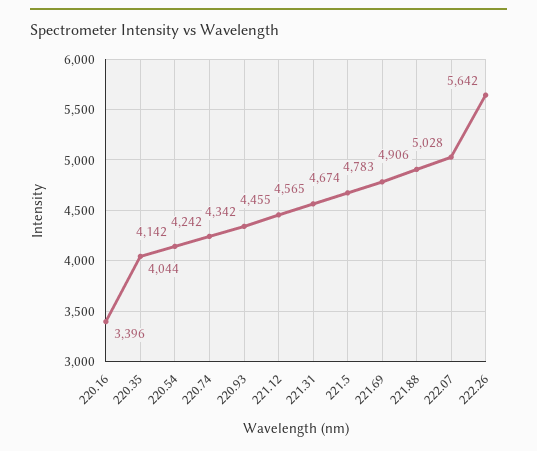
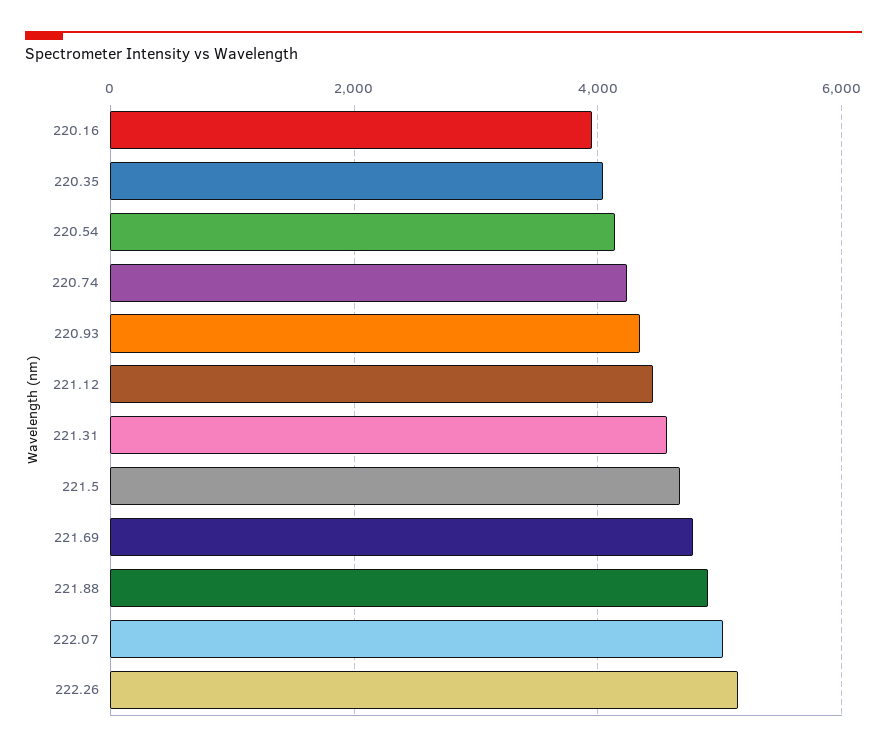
  {
-   "220.16": 3396,
+   "220.16": 4000,
    "220.35": 4044,
    "220.54": 4142,
    "220.74": 4242,
    "220.93": 4342,
    "221.12": 4455,
    "221.31": 4565,
    "221.5": 4674,
    "221.69": 4783,
    "221.88": 4906,
    "222.07": 5028,
-   "222.26": 5642
+   "222.26": 5200
  }

